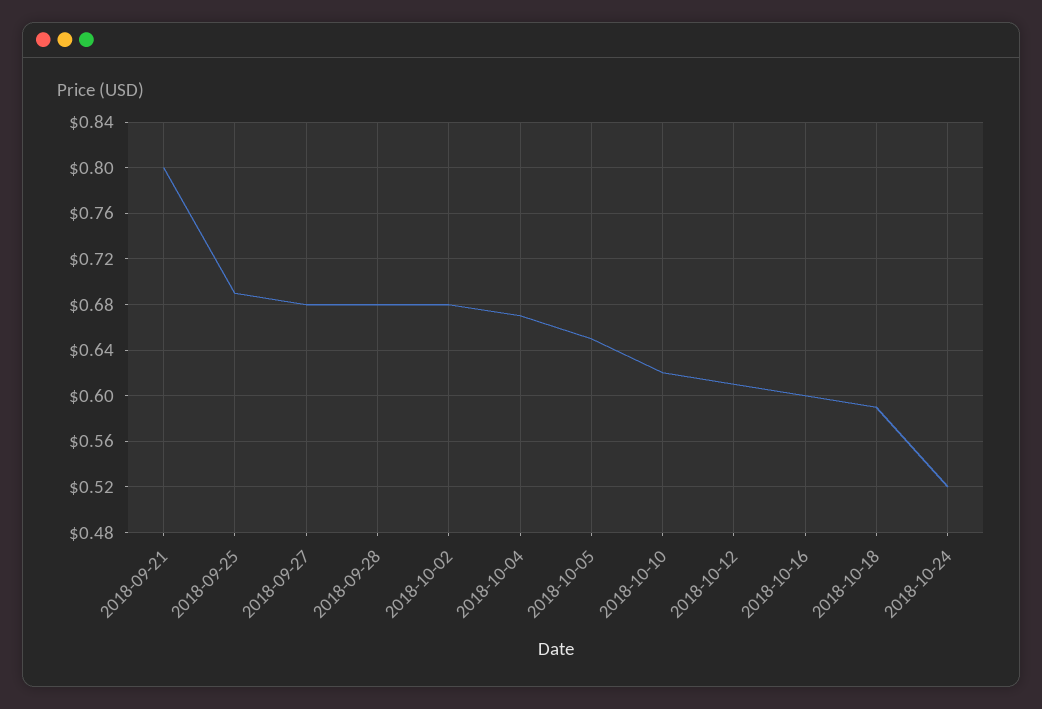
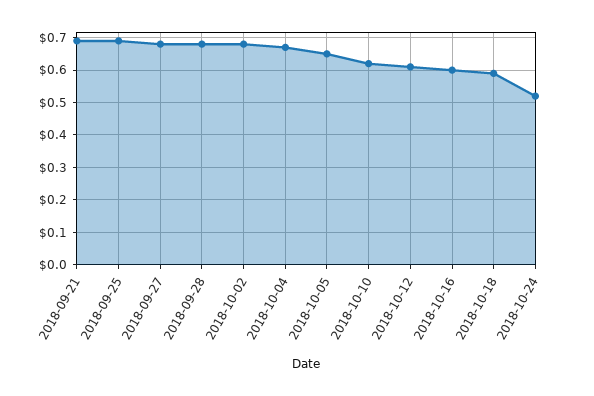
  {
-   "2018-09-21": 0.8,
+   "2018-09-21": 0.7,
    "2018-09-25": 0.69,
    "2018-09-27": 0.68,
    "2018-09-28": 0.68,
    "2018-10-02": 0.68,
    "2018-10-04": 0.67,
    "2018-10-05": 0.65,
    "2018-10-10": 0.62,
    "2018-10-12": 0.61,
    "2018-10-16": 0.6,
    "2018-10-18": 0.59,
    "2018-10-24": 0.52
  }

